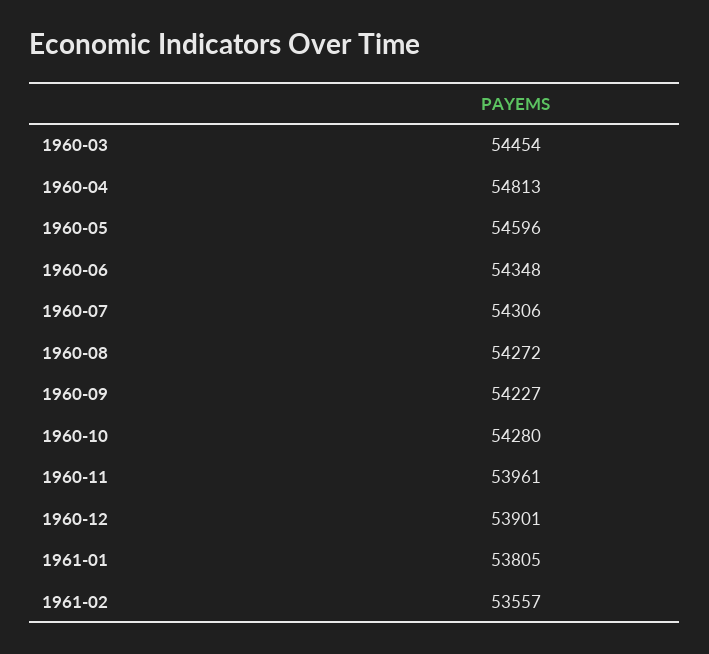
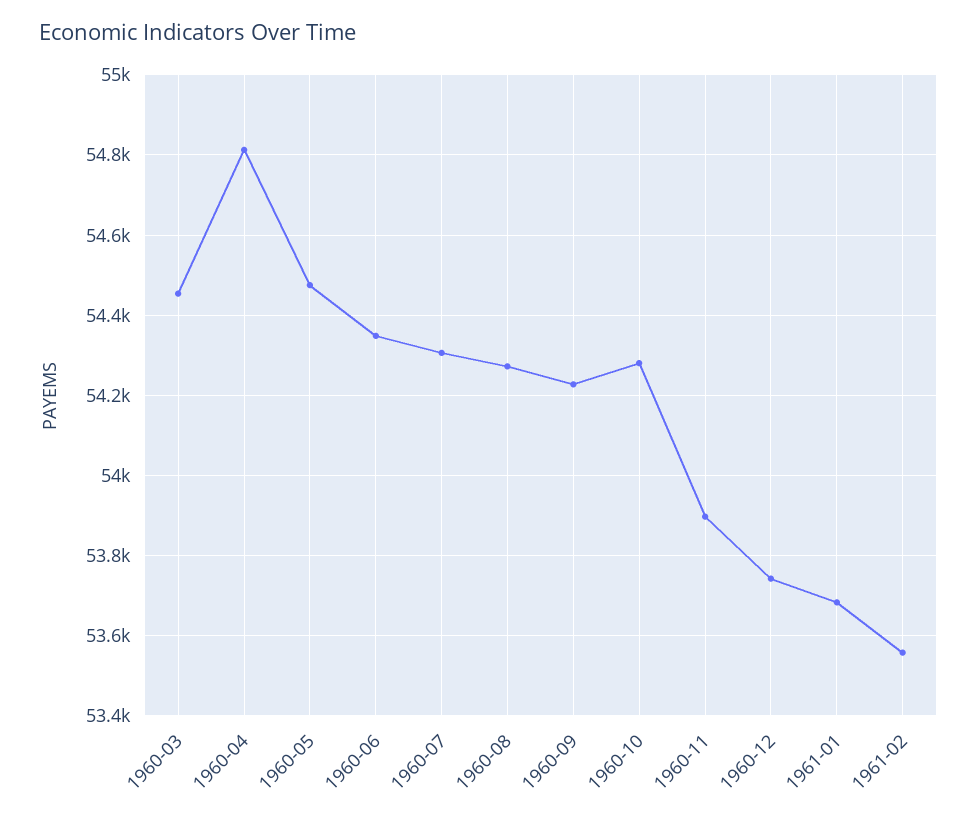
  {
    "1960-03": 54454,
    "1960-04": 54813,
-   "1960-05": 54596,
+   "1960-05": 54480,
    "1960-06": 54348,
    "1960-07": 54306,
    "1960-08": 54272,
    "1960-09": 54227,
    "1960-10": 54280,
-   "1960-11": 53961,
+   "1960-11": 53900,
-   "1960-12": 53901,
+   "1960-12": 53740,
-   "1961-01": 53805,
+   "1961-01": 53680,
    "1961-02": 53557
  }

